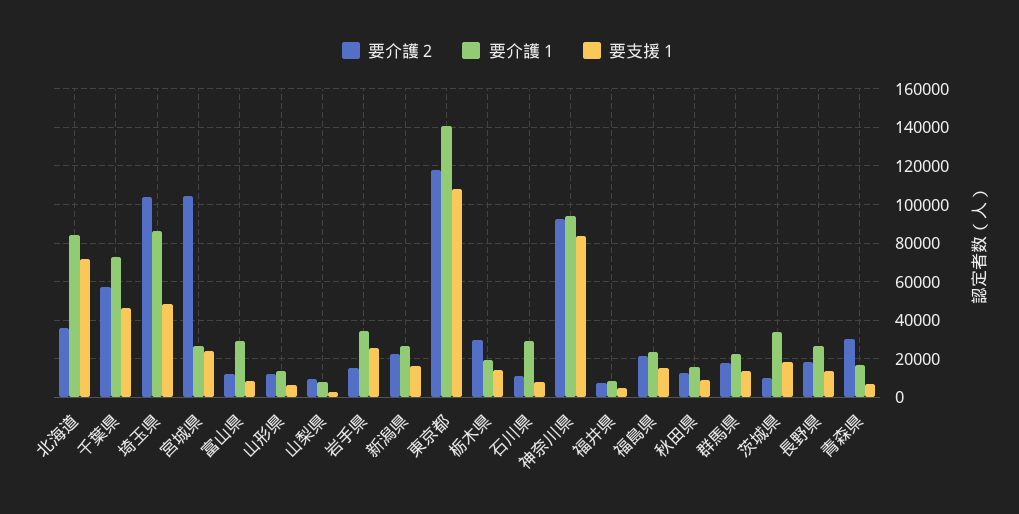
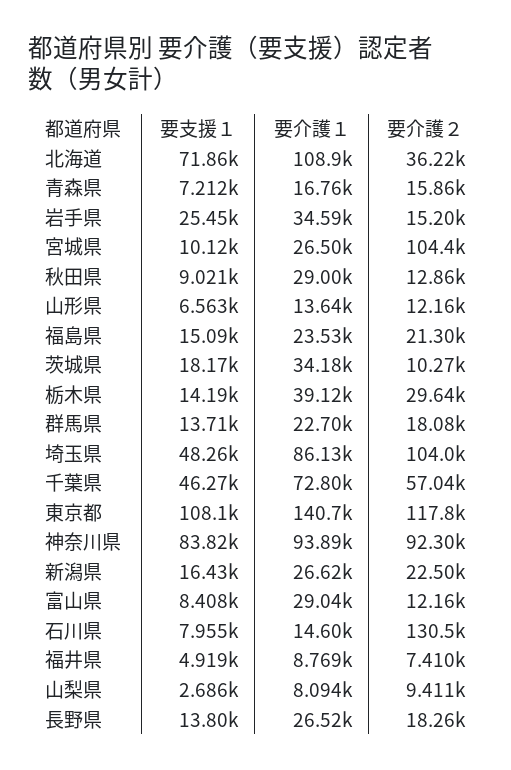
  {
    "要介護２": {
      "北海道": 36220,
      "千葉県": 57040,
      "埼玉県": 104000,
      "宮城県": 104400,
      "富山県": 12160,
      "山形県": 12160,
      "山梨県": 9411,
      "岩手県": 15200,
      "新潟県": 22500,
      "東京都": 117800,
      "栃木県": 29640,
-     "石川県": 10000,
+     "石川県": 130500,
      "神奈川県": 92300,
      "福井県": 7410,
      "福島県": 21300,
      "秋田県": 12860,
      "群馬県": 18080,
      "茨城県": 10270,
      "長野県": 18260,
-     "青森県": 30000
+     "青森県": 15860
    },
    "要介護１": {
-     "北海道": 85000,
+     "北海道": 108900,
      "千葉県": 72800,
      "埼玉県": 86130,
      "宮城県": 26500,
      "富山県": 29040,
      "山形県": 13640,
      "山梨県": 8094,
      "岩手県": 34590,
      "新潟県": 26620,
      "東京都": 140700,
-     "栃木県": 20000,
+     "栃木県": 39120,
-     "石川県": 30000,
+     "石川県": 14600,
      "神奈川県": 93890,
      "福井県": 8769,
      "福島県": 23530,
-     "秋田県": 15000,
+     "秋田県": 29000,
      "群馬県": 22700,
      "茨城県": 34180,
      "長野県": 26520,
      "青森県": 16760
    },
    "要支援１": {
      "北海道": 71860,
      "千葉県": 46270,
      "埼玉県": 48260,
-     "宮城県": 25000,
+     "宮城県": 10120,
      "富山県": 8408,
      "山形県": 6563,
      "山梨県": 2686,
      "岩手県": 25450,
      "新潟県": 16430,
      "東京都": 108100,
      "栃木県": 14190,
      "石川県": 7955,
      "神奈川県": 83820,
      "福井県": 4919,
      "福島県": 15090,
      "秋田県": 9021,
      "群馬県": 13710,
      "茨城県": 18170,
      "長野県": 13800,
      "青森県": 7212
    }
  }

